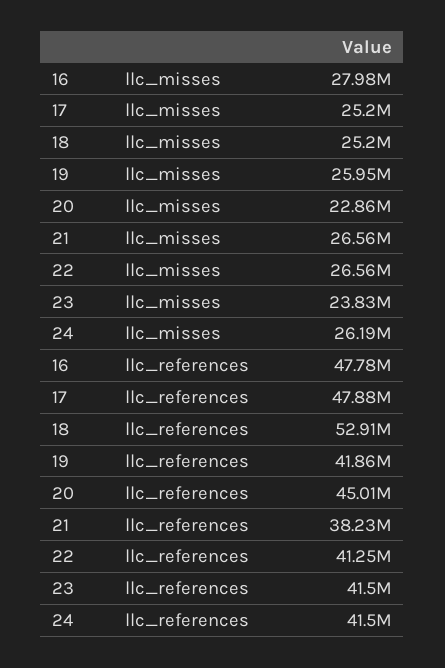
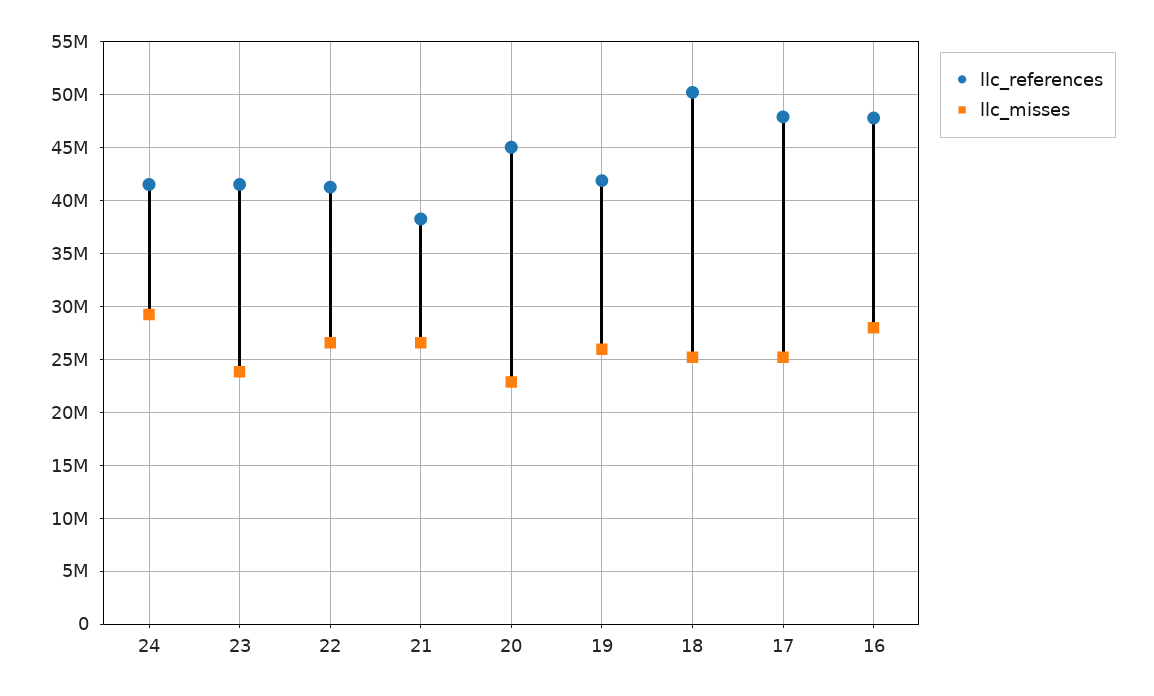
  {
    "llc_misses": {
      "16": 27980000,
      "17": 25200000,
      "18": 25200000,
      "19": 25950000,
      "20": 22860000,
      "21": 26560000,
      "22": 26560000,
      "23": 23830000,
-     "24": 26190000
+     "24": 29000000
    },
    "llc_references": {
      "16": 47780000,
      "17": 47880000,
-     "18": 52910000,
+     "18": 50000000,
      "19": 41860000,
      "20": 45010000,
      "21": 38230000,
      "22": 41250000,
      "23": 41500000,
      "24": 41500000
    }
  }

